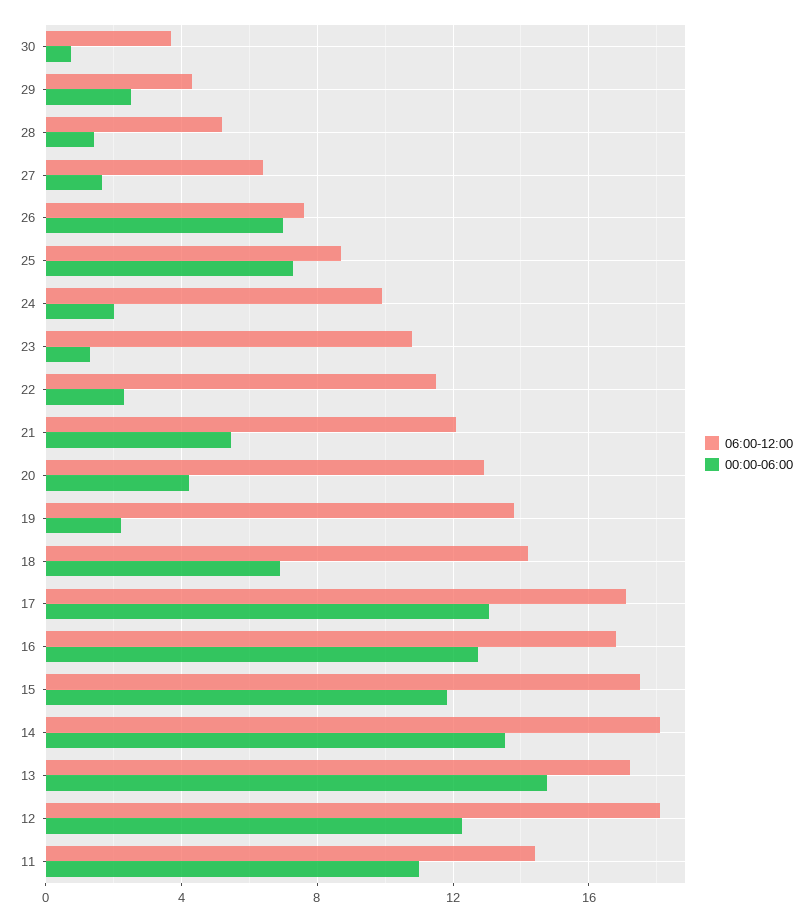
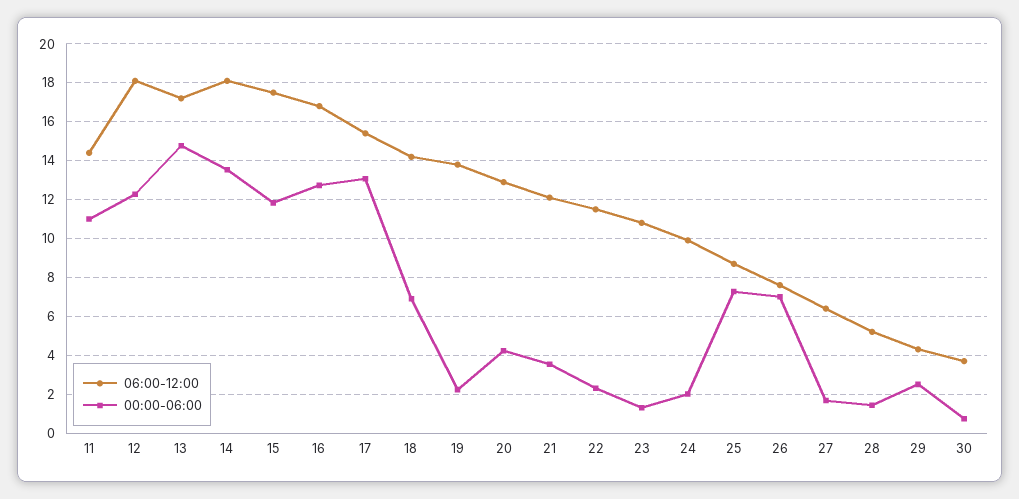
  {
    "06:00-12:00": {
      "30": 3.5,
      "29": 4.5,
      "28": 5,
      "27": 6.5,
      "26": 7.5,
      "25": 8.5,
      "24": 10,
      "23": 11,
      "22": 11.5,
      "21": 12,
      "20": 13,
      "19": 14,
      "18": 14,
-     "17": 17,
+     "17": 15.5,
      "16": 17,
      "15": 17.5,
      "14": 18,
      "13": 17,
      "12": 18,
      "11": 14.5
    },
    "00:00-06:00": {
      "30": 0.5,
      "29": 2.5,
      "28": 1.5,
      "27": 1.5,
      "26": 7,
      "25": 7.5,
      "24": 2,
      "23": 1.5,
      "22": 2.5,
-     "21": 5.5,
+     "21": 3.5,
      "20": 4,
      "19": 2,
      "18": 7,
      "17": 13,
      "16": 12.5,
      "15": 12,
      "14": 13.5,
      "13": 15,
      "12": 12.5,
      "11": 11
    }
  }

